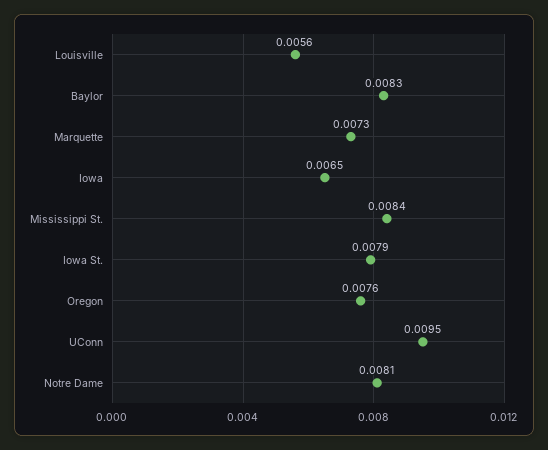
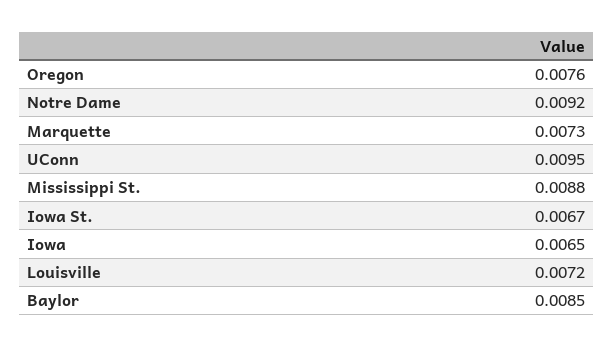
  {
-   "Louisville": 0.0056,
+   "Louisville": 0.0072,
-   "Baylor": 0.0083,
+   "Baylor": 0.0085,
    "Marquette": 0.0073,
    "Iowa": 0.0065,
-   "Mississippi St.": 0.0084,
+   "Mississippi St.": 0.0088,
-   "Iowa St.": 0.0079,
+   "Iowa St.": 0.0067,
    "Oregon": 0.0076,
    "UConn": 0.0095,
-   "Notre Dame": 0.0081
+   "Notre Dame": 0.0092
  }

